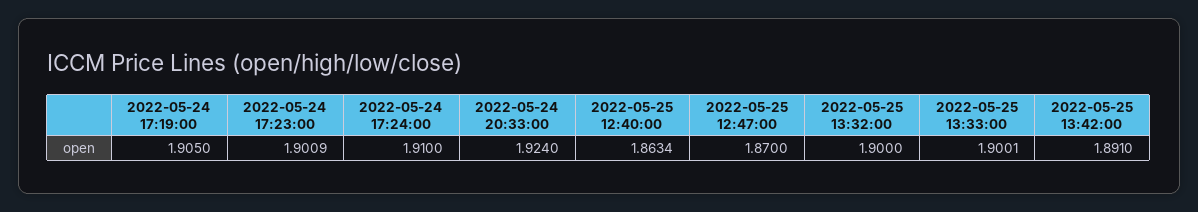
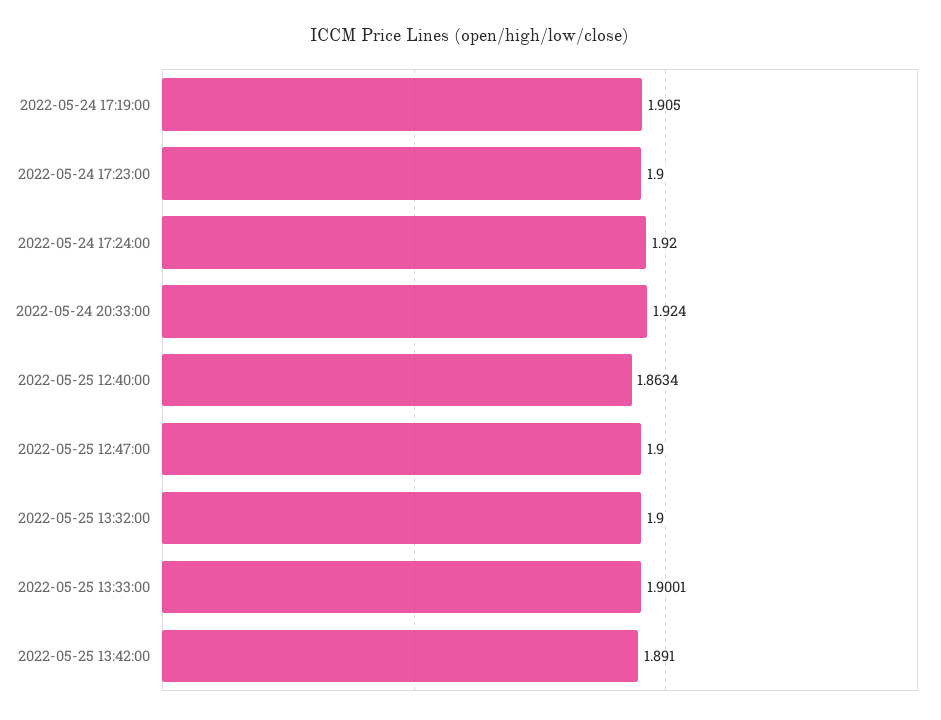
  {
    "2022-05-24 17:19:00": 1.905,
-   "2022-05-24 17:23:00": 1.9009,
+   "2022-05-24 17:23:00": 1.9,
-   "2022-05-24 17:24:00": 1.91,
+   "2022-05-24 17:24:00": 1.92,
    "2022-05-24 20:33:00": 1.924,
    "2022-05-25 12:40:00": 1.8634,
-   "2022-05-25 12:47:00": 1.87,
+   "2022-05-25 12:47:00": 1.9,
    "2022-05-25 13:32:00": 1.9,
    "2022-05-25 13:33:00": 1.9001,
    "2022-05-25 13:42:00": 1.891
  }

